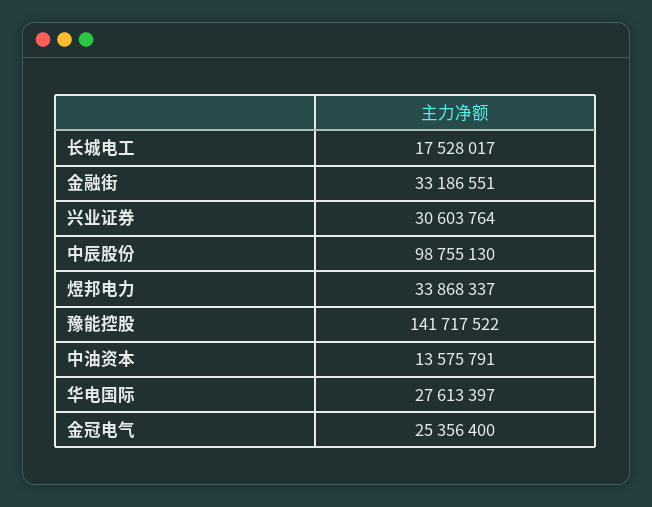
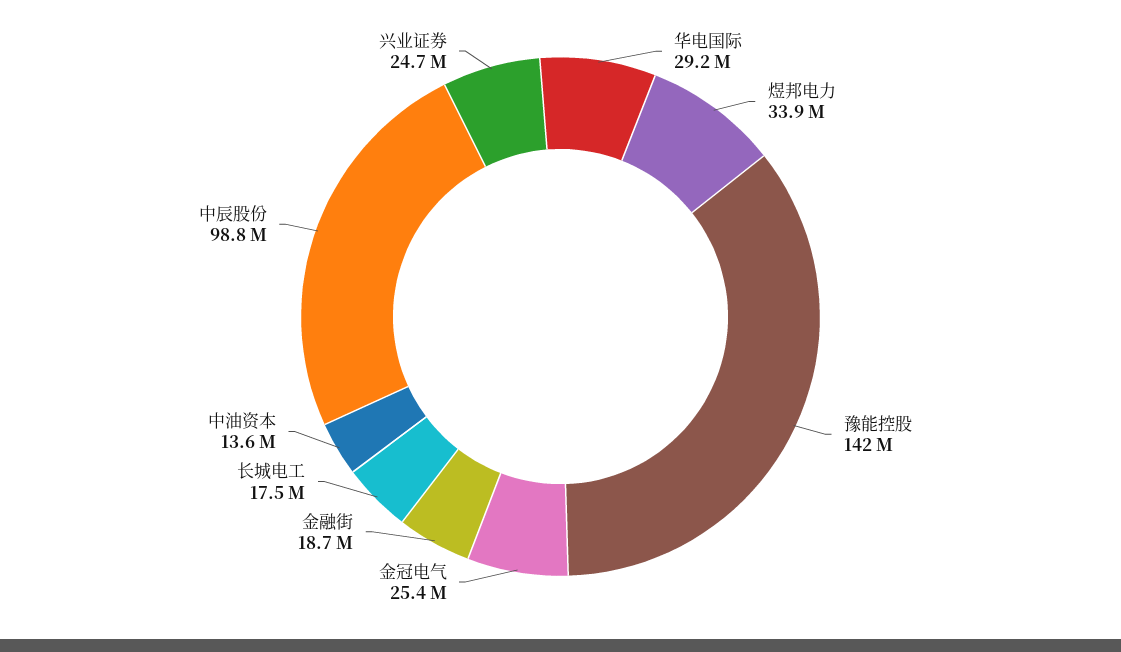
  {
    "长城电工": 17528017,
-   "金融街": 33186551,
+   "金融街": 18700000,
-   "兴业证券": 30603764,
+   "兴业证券": 24700000,
    "中辰股份": 98755130,
    "煜邦电力": 33868337,
    "豫能控股": 141717522,
    "中油资本": 13575791,
-   "华电国际": 27613397,
+   "华电国际": 29200000,
    "金冠电气": 25356400
  }

